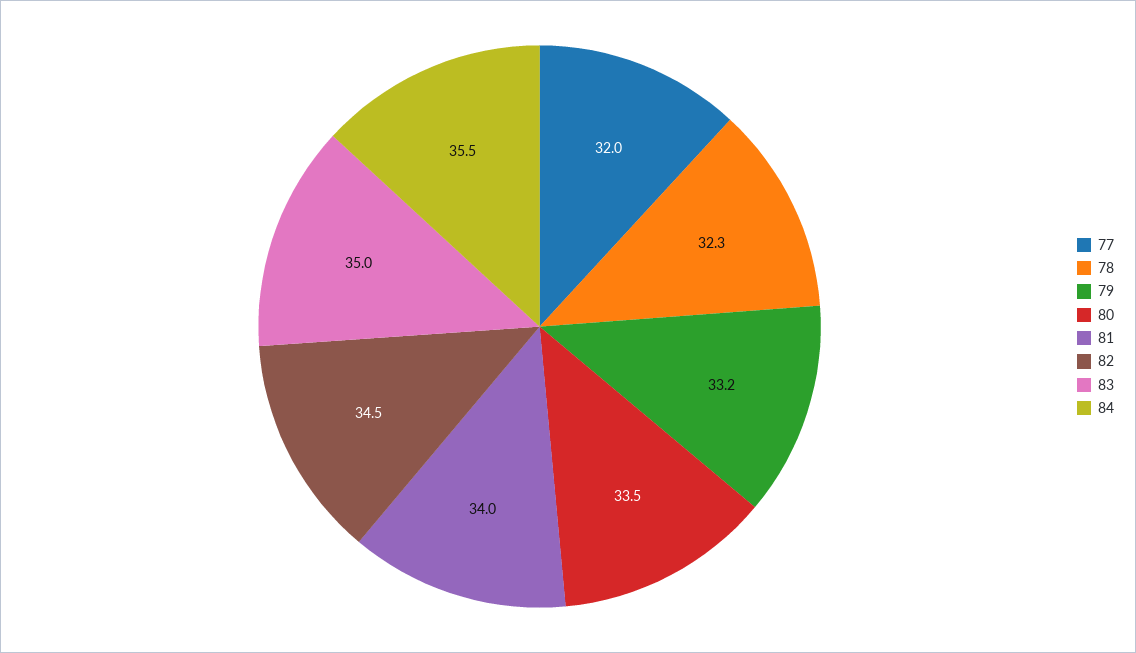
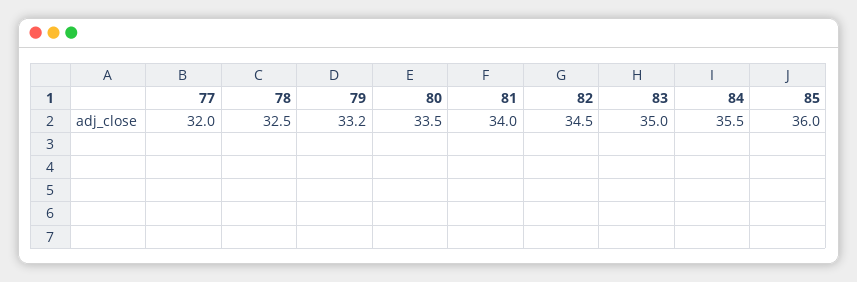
  {
    "77": 32,
-   "78": 32.3,
+   "78": 32.5,
    "79": 33.2,
    "80": 33.5,
    "81": 34,
    "82": 34.5,
    "83": 35,
-   "84": 35.5
+   "84": 35.5,
+   "85": 36
  }

